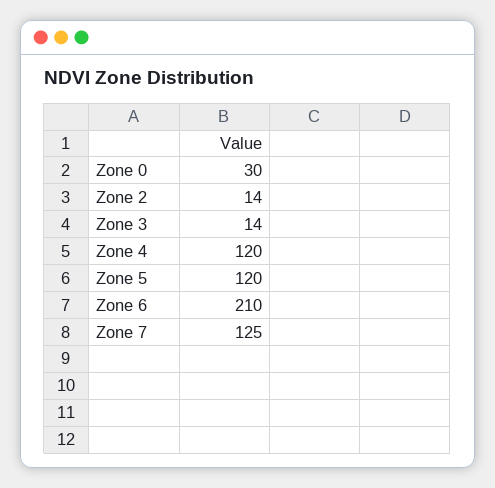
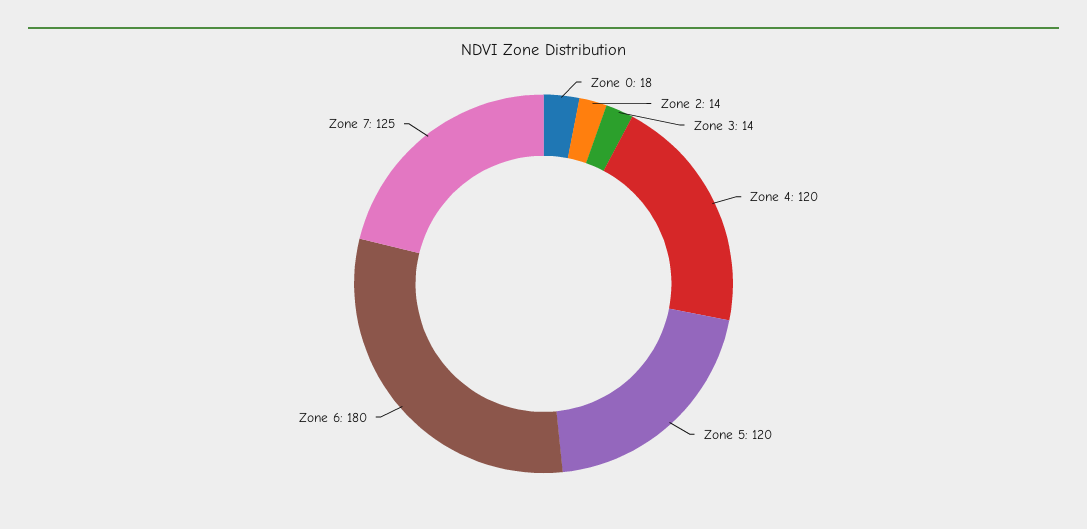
  {
-   "Zone 0": 30,
+   "Zone 0": 18,
    "Zone 2": 14,
    "Zone 3": 14,
    "Zone 4": 120,
    "Zone 5": 120,
-   "Zone 6": 210,
+   "Zone 6": 180,
    "Zone 7": 125
  }

